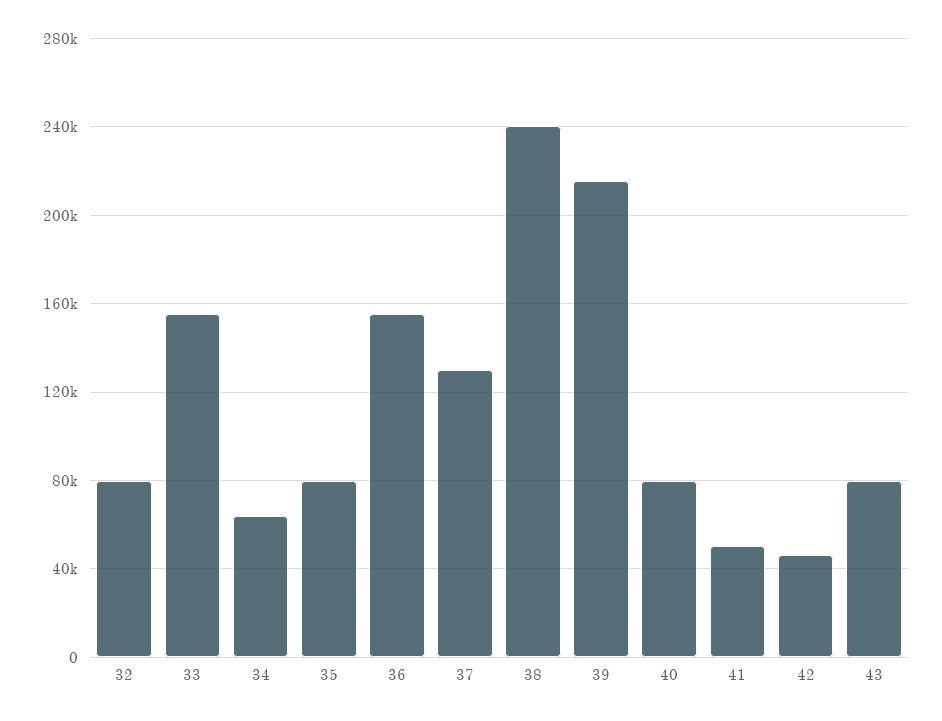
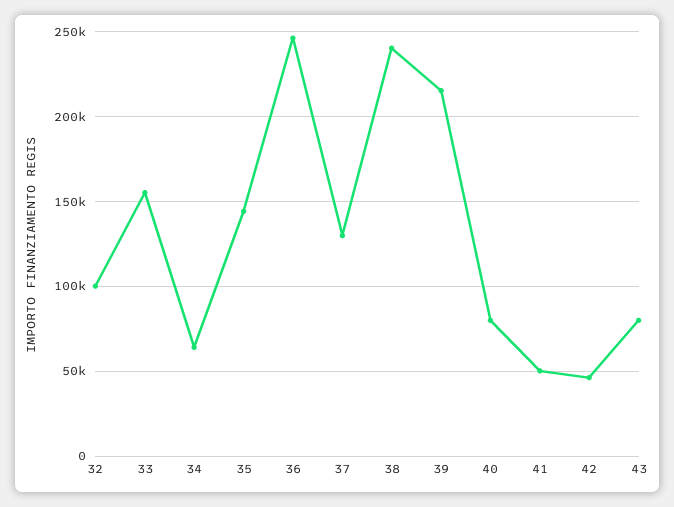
  {
-   "32": 80000,
+   "32": 100000,
    "33": 155000,
    "34": 65000,
-   "35": 80000,
+   "35": 145000,
-   "36": 155000,
+   "36": 245000,
    "37": 130000,
    "38": 240000,
    "39": 215000,
    "40": 80000,
    "41": 50000,
    "42": 45000,
    "43": 80000
  }

